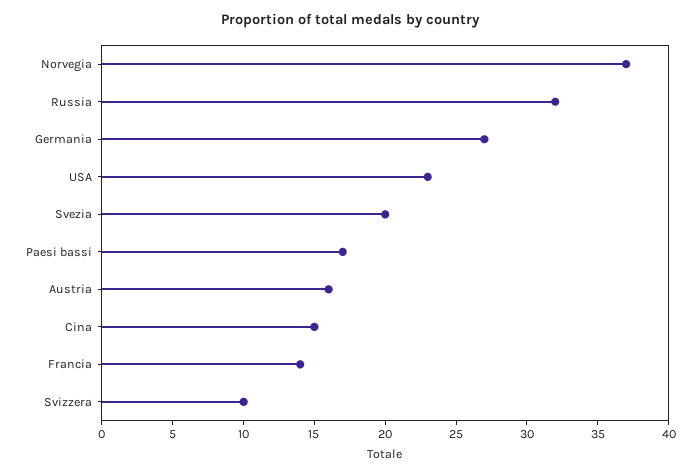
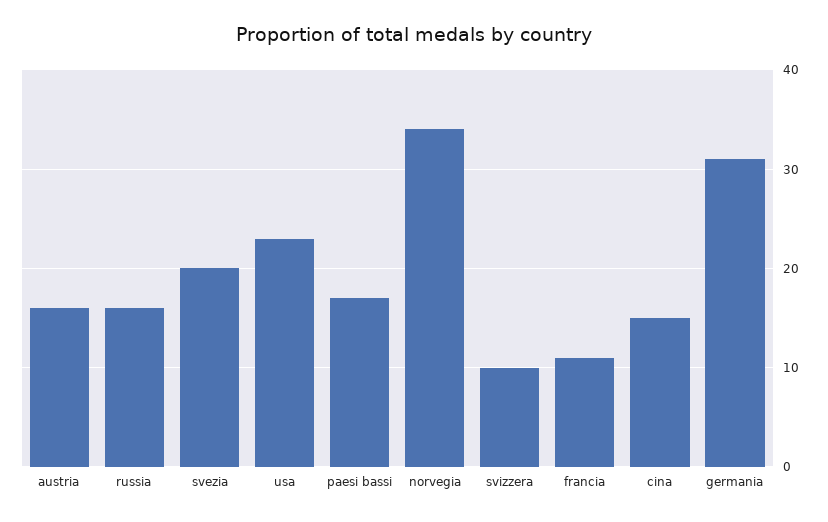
  {
-   "Norvegia": 37,
+   "Norvegia": 34,
-   "Russia": 32,
+   "Russia": 16,
-   "Germania": 27,
+   "Germania": 31,
    "USA": 23,
    "Svezia": 20,
    "Paesi bassi": 17,
    "Austria": 16,
    "Cina": 15,
-   "Francia": 14,
+   "Francia": 11,
    "Svizzera": 10
  }

